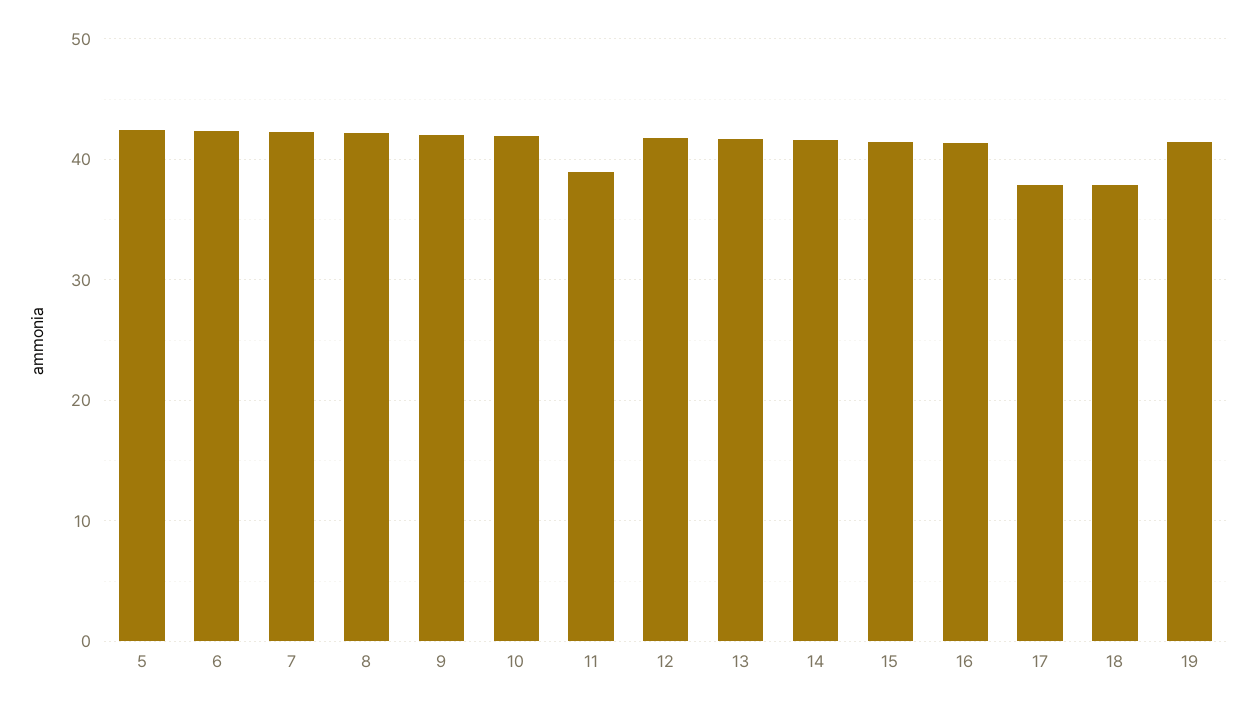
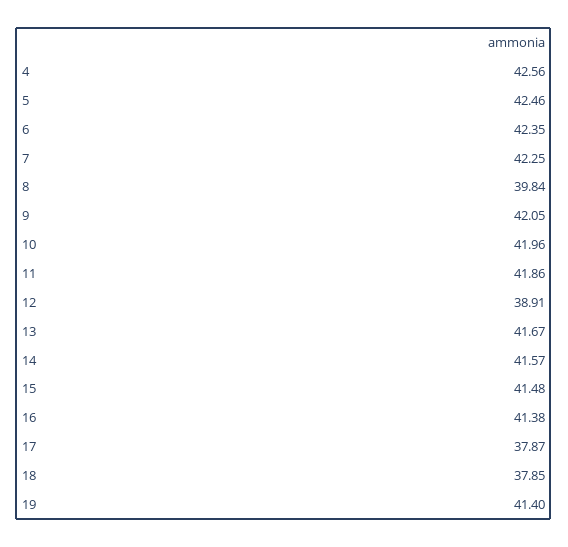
  {
    "5": 42.46,
    "6": 42.35,
    "7": 42.25,
-   "8": 42,
+   "8": 39.84,
    "9": 42.05,
    "10": 41.96,
-   "11": 39,
+   "11": 41.86,
-   "12": 42,
+   "12": 38.91,
    "13": 41.67,
    "14": 41.57,
    "15": 41.48,
    "16": 41.38,
    "17": 37.87,
    "18": 37.85,
-   "19": 41.4
+   "19": 41.4,
+   "4": 42.56
  }

